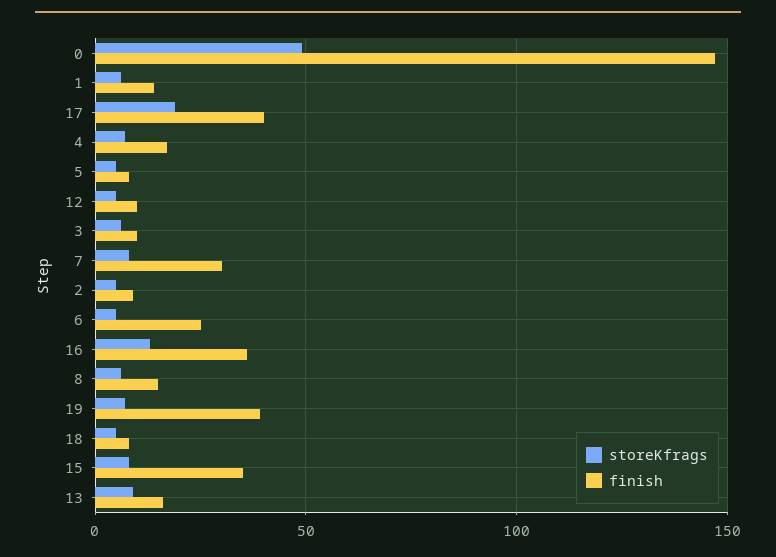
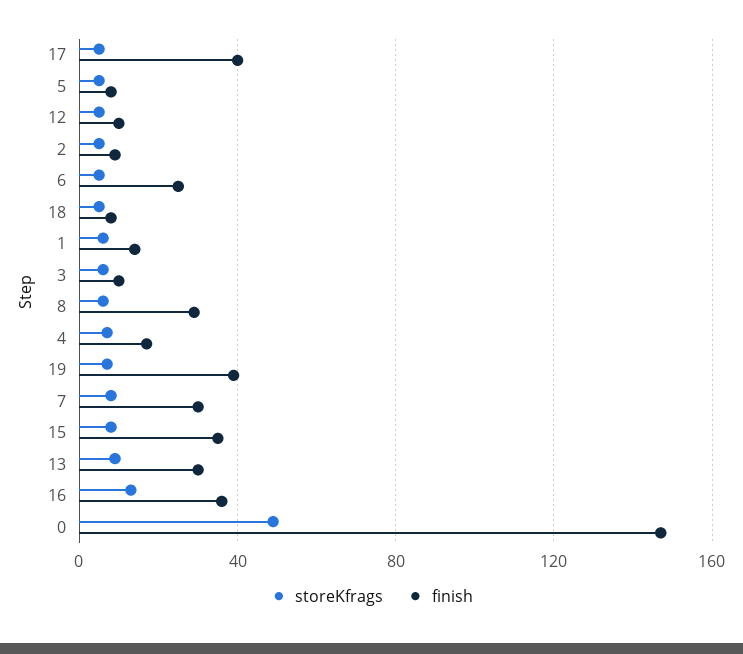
  {
    "storeKfrags": {
      "0": 50,
      "1": 5,
-     "17": 20,
+     "17": 5,
      "4": 5,
      "5": 5,
      "12": 5,
      "3": 5,
      "7": 10,
      "2": 5,
      "6": 5,
      "16": 15,
      "8": 5,
      "19": 5,
      "18": 5,
      "15": 10,
      "13": 10
    },
    "finish": {
      "0": 145,
      "1": 15,
      "17": 40,
      "4": 15,
      "5": 10,
      "12": 10,
      "3": 10,
      "7": 30,
      "2": 10,
      "6": 25,
      "16": 35,
-     "8": 15,
+     "8": 30,
      "19": 40,
      "18": 10,
      "15": 35,
-     "13": 15
+     "13": 30
    }
  }

